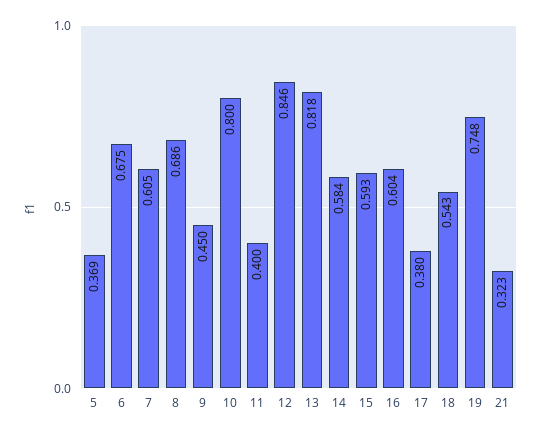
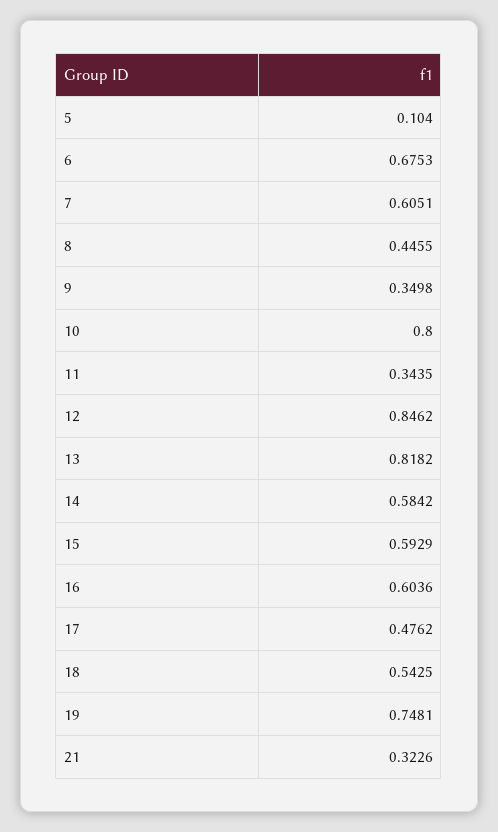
  {
-   "5": 0.369,
+   "5": 0.104,
    "6": 0.6753,
    "7": 0.6051,
-   "8": 0.686,
+   "8": 0.4455,
-   "9": 0.45,
+   "9": 0.3498,
    "10": 0.8,
-   "11": 0.4,
+   "11": 0.3435,
    "12": 0.8462,
    "13": 0.8182,
    "14": 0.5842,
    "15": 0.5929,
    "16": 0.6036,
-   "17": 0.38,
+   "17": 0.4762,
    "18": 0.5425,
    "19": 0.7481,
    "21": 0.3226
  }

